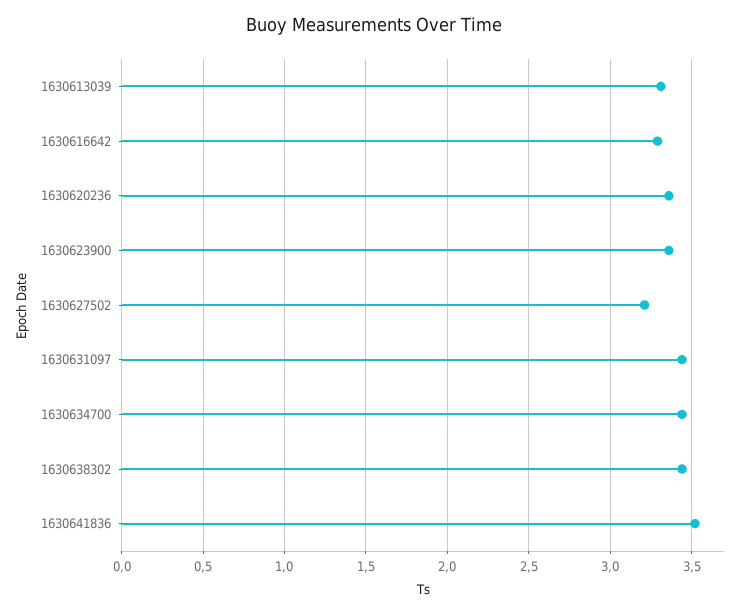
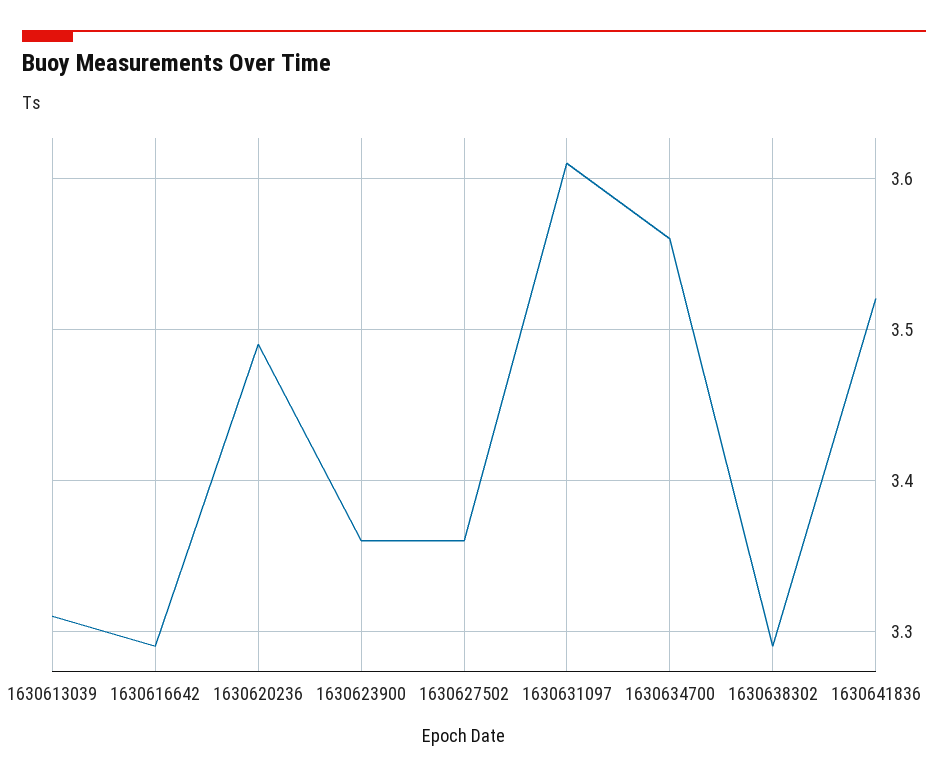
  {
    "1630613039": 3.31,
    "1630616642": 3.29,
-   "1630620236": 3.35,
+   "1630620236": 3.49,
    "1630623900": 3.36,
-   "1630627502": 3.2,
+   "1630627502": 3.36,
-   "1630631097": 3.45,
+   "1630631097": 3.61,
-   "1630634700": 3.45,
+   "1630634700": 3.56,
-   "1630638302": 3.45,
+   "1630638302": 3.29,
    "1630641836": 3.52
  }

